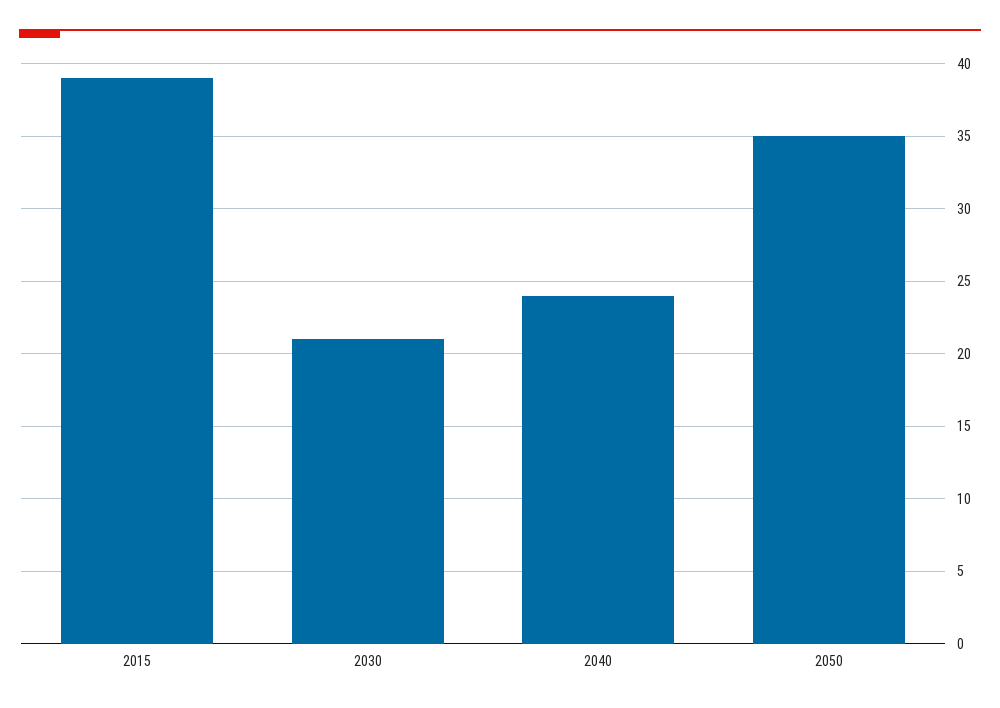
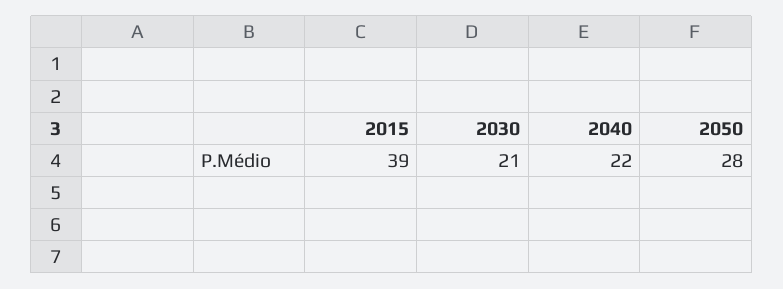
  {
    "2015": 39,
    "2030": 21,
-   "2040": 24,
+   "2040": 22,
-   "2050": 35
+   "2050": 28
  }

